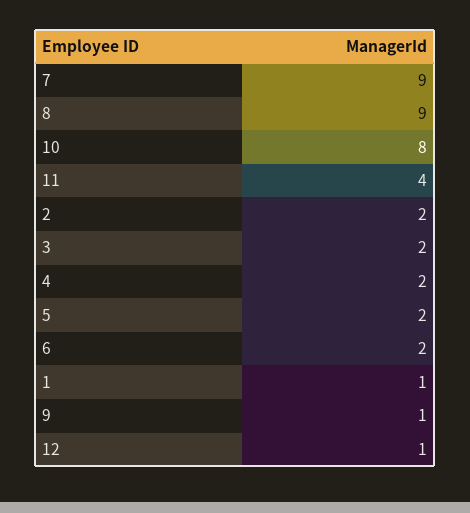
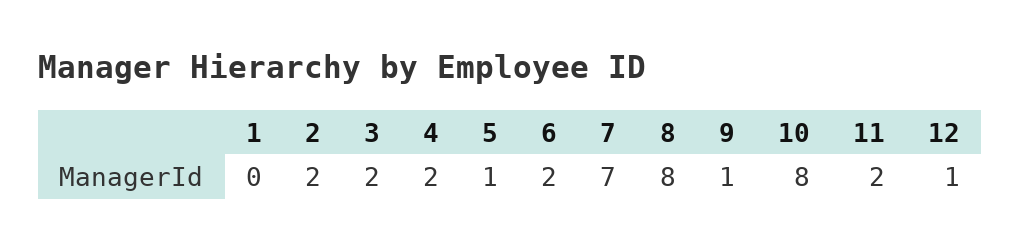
  {
-   "7": 9,
+   "7": 7,
-   "8": 9,
+   "8": 8,
    "10": 8,
-   "11": 4,
+   "11": 2,
    "2": 2,
    "3": 2,
    "4": 2,
-   "5": 2,
+   "5": 1,
    "6": 2,
-   "1": 1,
+   "1": 0,
    "9": 1,
    "12": 1
  }

